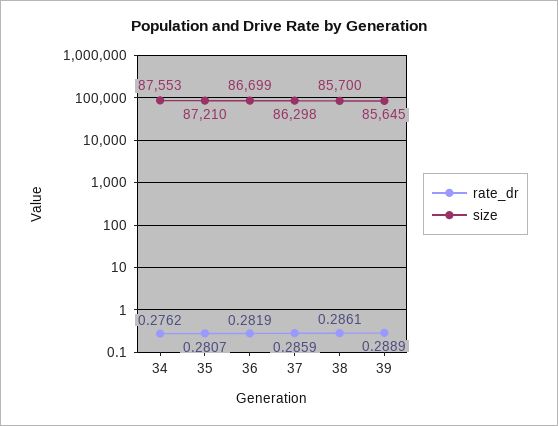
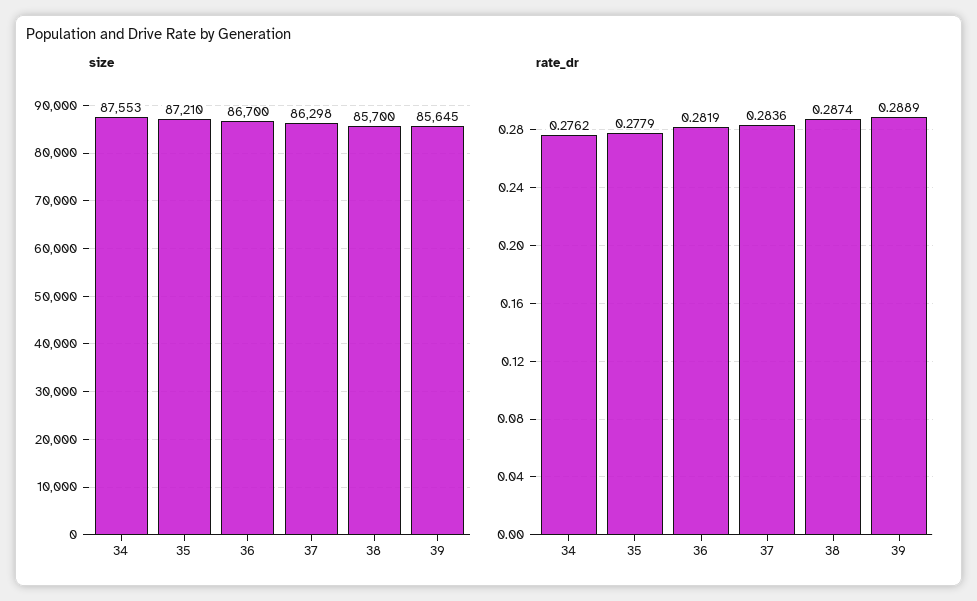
  {
    "rate_dr": {
      "34": 0.2762,
-     "35": 0.2807,
+     "35": 0.2779,
      "36": 0.2819,
-     "37": 0.2859,
+     "37": 0.2836,
-     "38": 0.2861,
+     "38": 0.2874,
      "39": 0.2889
    },
    "size": {
      "34": 87553,
      "35": 87210,
-     "36": 86699,
+     "36": 86700,
      "37": 86298,
      "38": 85700,
      "39": 85645
    }
  }

